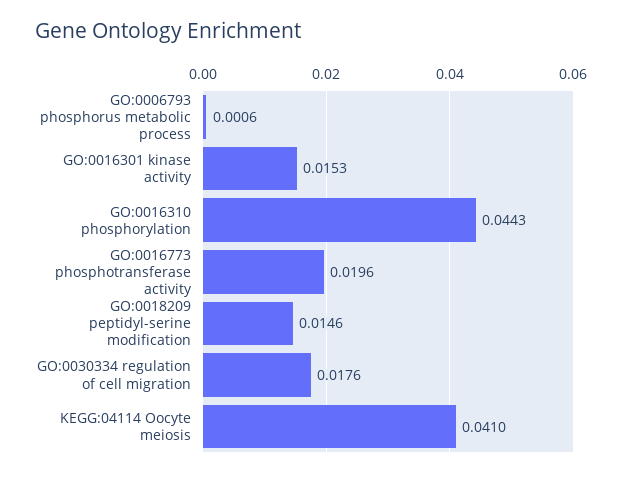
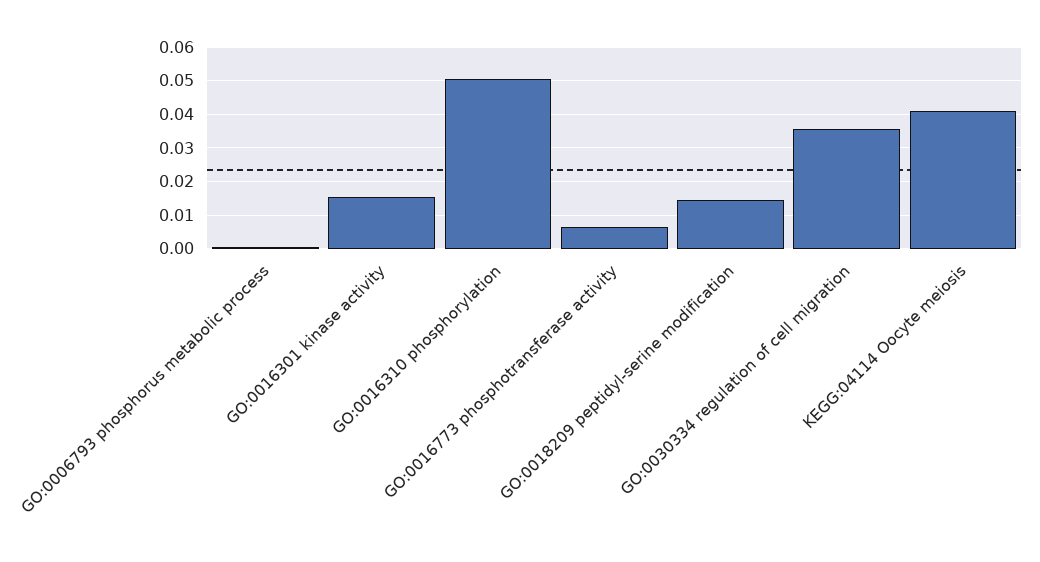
  {
    "GO:0006793 phosphorus metabolic process": 0.0006,
    "GO:0016301 kinase activity": 0.0153,
-   "GO:0016310 phosphorylation": 0.0443,
+   "GO:0016310 phosphorylation": 0.05,
-   "GO:0016773 phosphotransferase activity": 0.0196,
+   "GO:0016773 phosphotransferase activity": 0.006,
    "GO:0018209 peptidyl-serine modification": 0.0146,
-   "GO:0030334 regulation of cell migration": 0.0176,
+   "GO:0030334 regulation of cell migration": 0.036,
    "KEGG:04114 Oocyte meiosis": 0.041
  }

